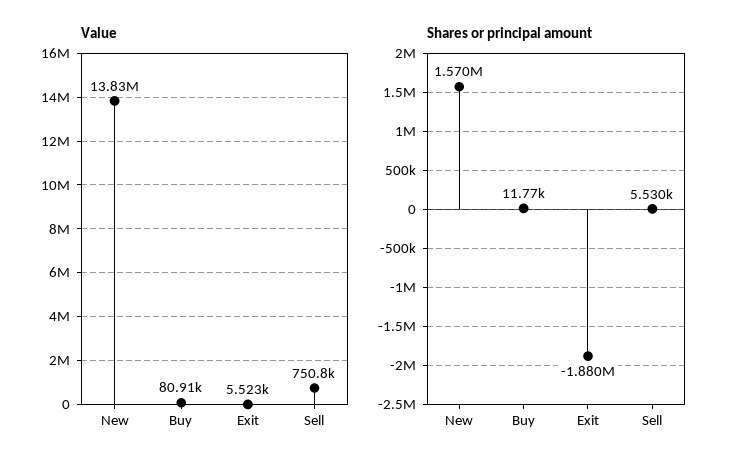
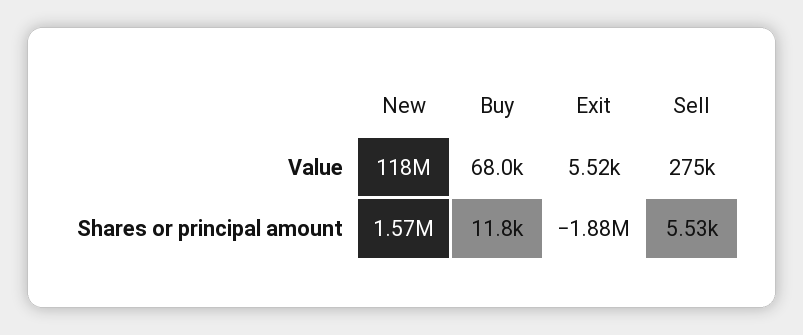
  {
    "Value": {
-     "New": 13830000,
+     "New": 118000000,
-     "Buy": 80910,
+     "Buy": 68000,
      "Exit": 5523,
-     "Sell": 750800
+     "Sell": 275000
    },
    "Shares or principal amount": {
      "New": 1570000,
      "Buy": 11770,
      "Exit": -1880000,
      "Sell": 5530
    }
  }

